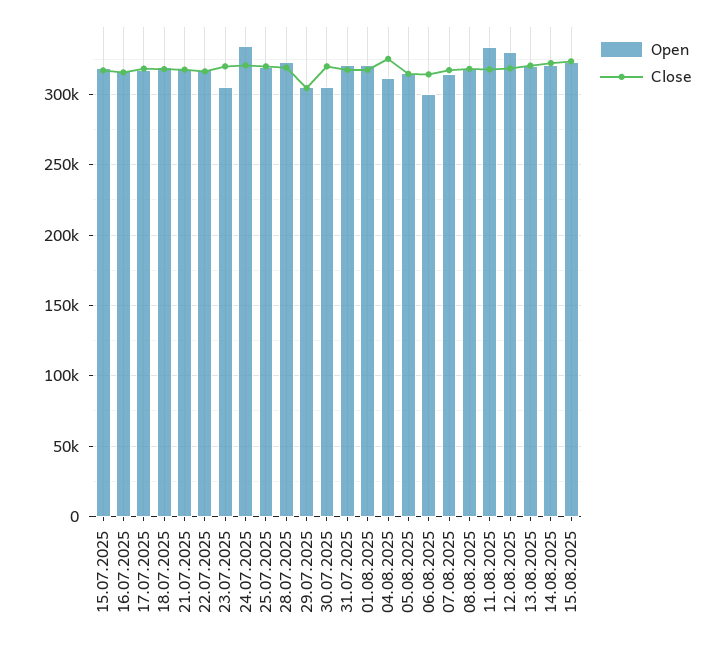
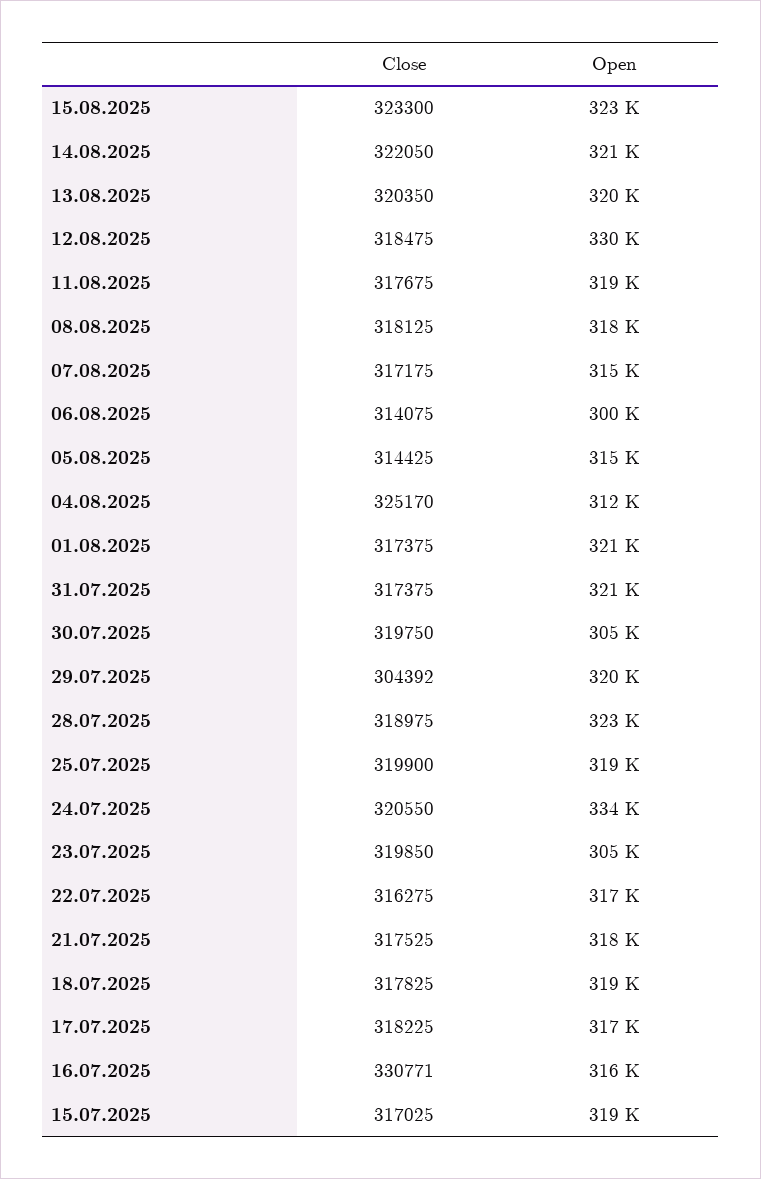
  {
    "Open": {
      "15.07.2025": 319000,
      "16.07.2025": 316000,
      "17.07.2025": 317000,
      "18.07.2025": 319000,
      "21.07.2025": 318000,
      "22.07.2025": 317000,
      "23.07.2025": 305000,
      "24.07.2025": 334000,
      "25.07.2025": 319000,
      "28.07.2025": 323000,
-     "29.07.2025": 305000,
+     "29.07.2025": 320000,
      "30.07.2025": 305000,
      "31.07.2025": 321000,
      "01.08.2025": 321000,
      "04.08.2025": 312000,
      "05.08.2025": 315000,
      "06.08.2025": 300000,
      "07.08.2025": 315000,
      "08.08.2025": 318000,
-     "11.08.2025": 335000,
+     "11.08.2025": 319000,
      "12.08.2025": 330000,
      "13.08.2025": 320000,
      "14.08.2025": 321000,
      "15.08.2025": 323000
    },
    "Close": {
      "15.07.2025": 317025,
-     "16.07.2025": 315000,
+     "16.07.2025": 330771,
      "17.07.2025": 318225,
      "18.07.2025": 317825,
      "21.07.2025": 317525,
      "22.07.2025": 316275,
      "23.07.2025": 319850,
      "24.07.2025": 320550,
      "25.07.2025": 319900,
      "28.07.2025": 318975,
      "29.07.2025": 304392,
      "30.07.2025": 319750,
      "31.07.2025": 317375,
      "01.08.2025": 317375,
      "04.08.2025": 325170,
      "05.08.2025": 314425,
      "06.08.2025": 314075,
      "07.08.2025": 317175,
      "08.08.2025": 318125,
      "11.08.2025": 317675,
      "12.08.2025": 318475,
      "13.08.2025": 320350,
      "14.08.2025": 322050,
      "15.08.2025": 323300
    }
  }

